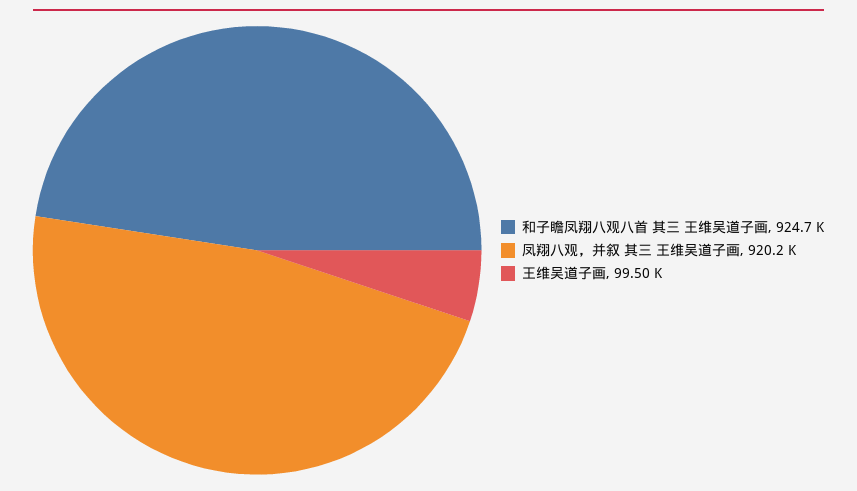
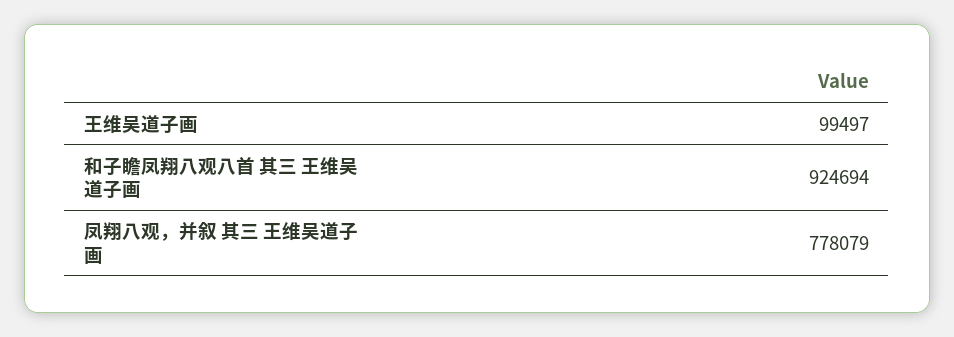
  {
    "和子瞻凤翔八观八首 其三 王维吴道子画": 924694,
-   "凤翔八观，并叙 其三 王维吴道子画": 920200,
+   "凤翔八观，并叙 其三 王维吴道子画": 778079,
    "王维吴道子画": 99497
  }

